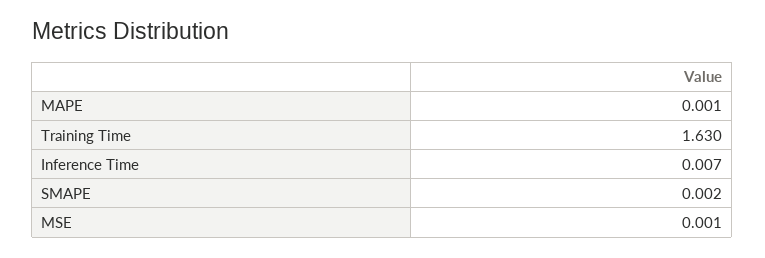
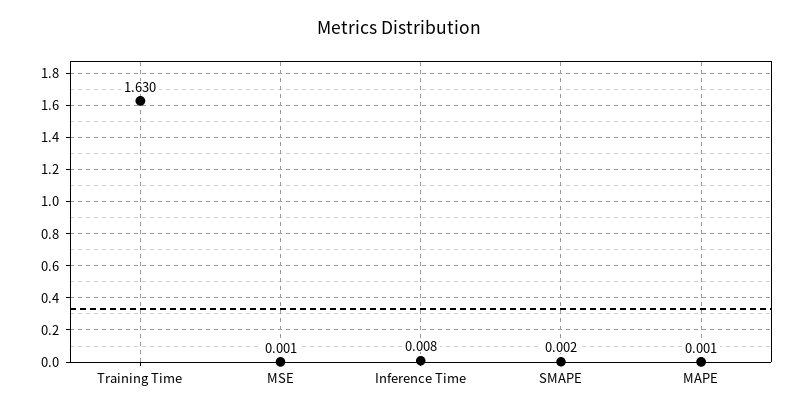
  {
    "MAPE": 0.001,
    "Training Time": 1.63,
-   "Inference Time": 0.007,
+   "Inference Time": 0.008,
    "SMAPE": 0.002,
    "MSE": 0.001
  }

